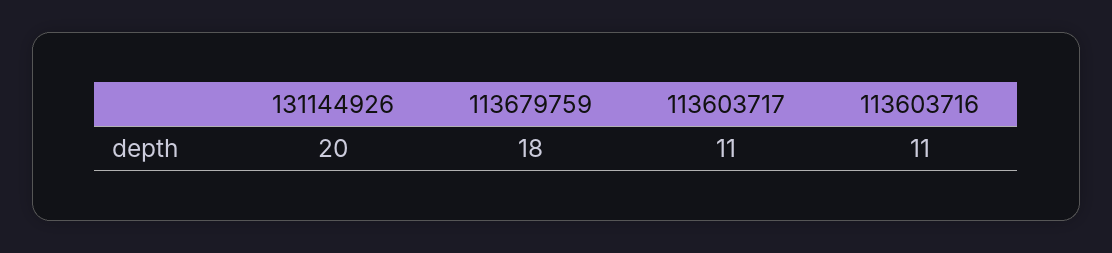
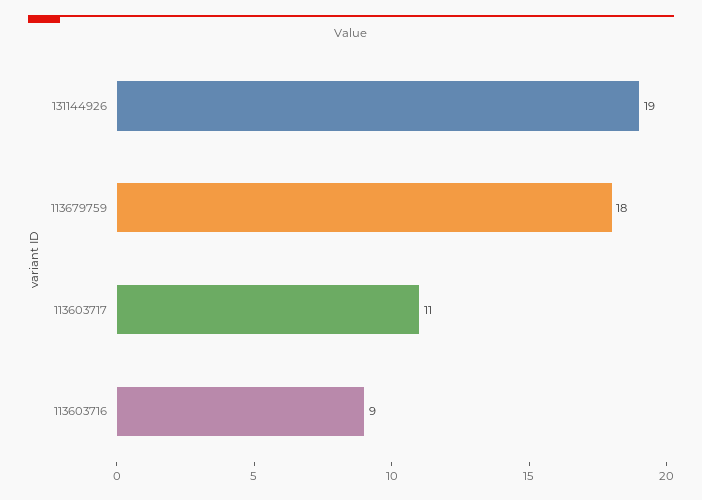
  {
-   "131144926": 20,
+   "131144926": 19,
    "113679759": 18,
    "113603717": 11,
-   "113603716": 11
+   "113603716": 9
  }

